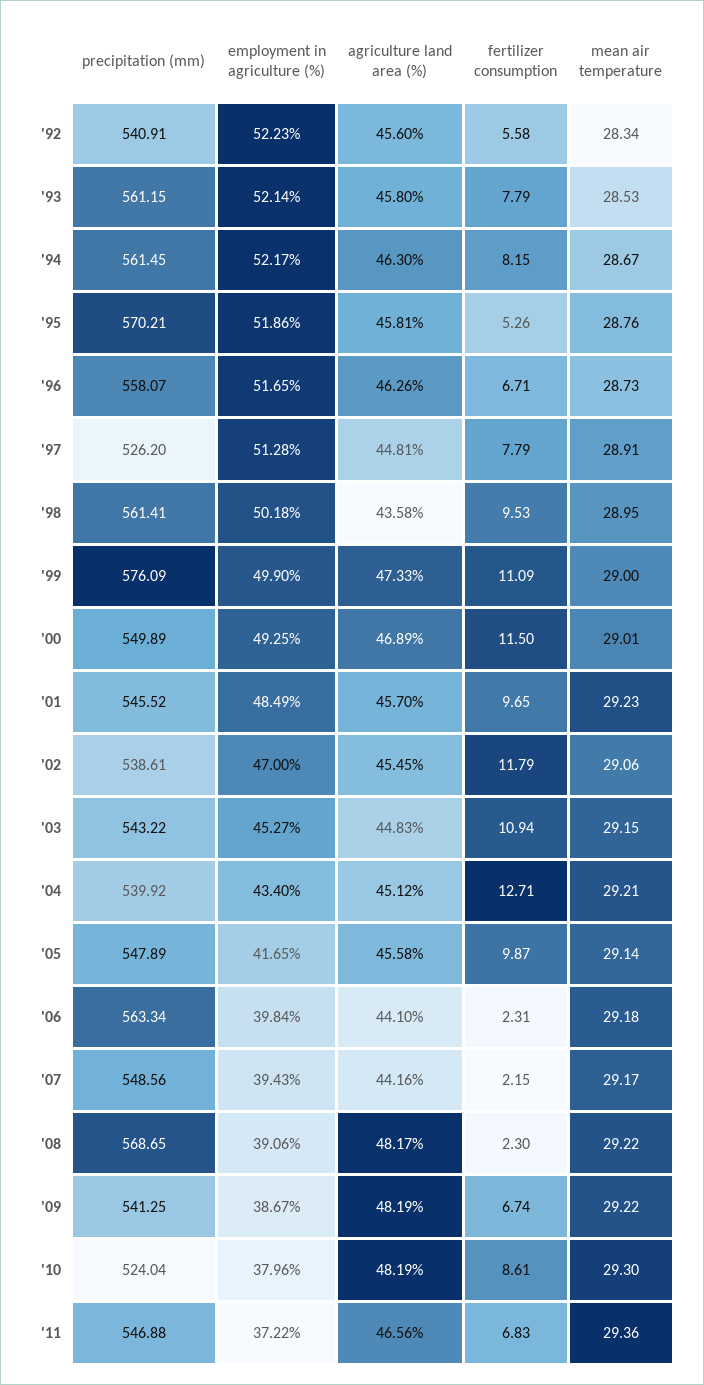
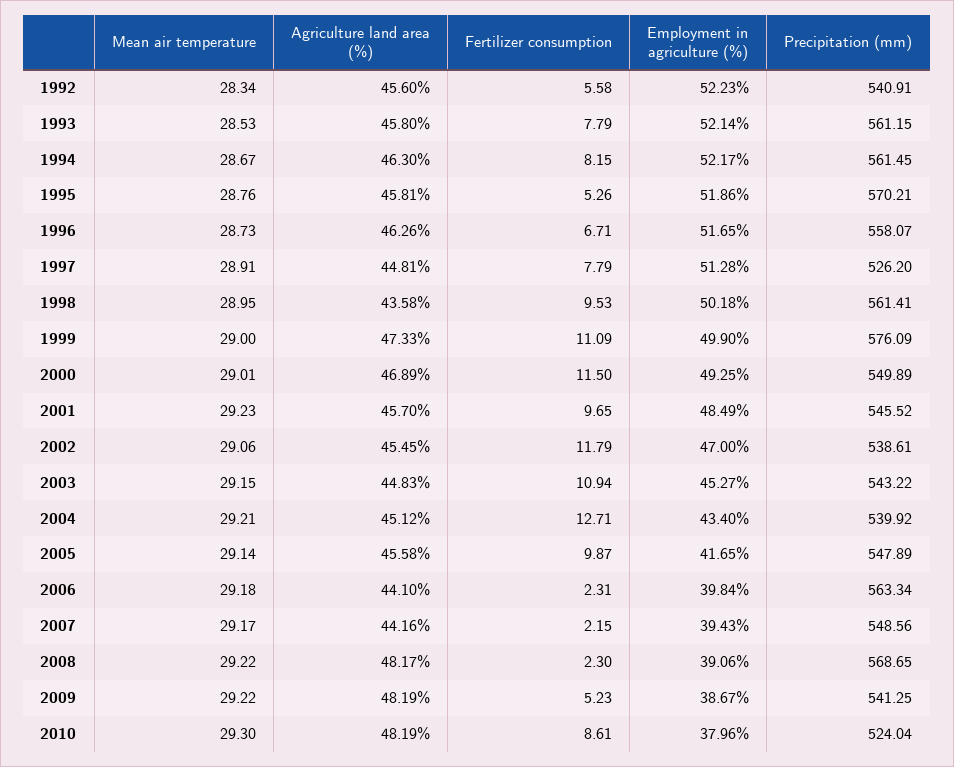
  {
    "precipitation (mm)": {
      "'92": 540.91,
      "'93": 561.15,
      "'94": 561.45,
      "'95": 570.21,
      "'96": 558.07,
      "'97": 526.2,
      "'98": 561.41,
      "'99": 576.09,
      "'00": 549.89,
      "'01": 545.52,
      "'02": 538.61,
      "'03": 543.22,
      "'04": 539.92,
      "'05": 547.89,
      "'06": 563.34,
      "'07": 548.56,
      "'08": 568.65,
      "'09": 541.25,
-     "'10": 524.04,
+     "'10": 524.04
-     "'11": 546.88
    },
    "employment in agriculture (%)": {
      "'92": 52.23,
      "'93": 52.14,
      "'94": 52.17,
      "'95": 51.86,
      "'96": 51.65,
      "'97": 51.28,
      "'98": 50.18,
      "'99": 49.9,
      "'00": 49.25,
      "'01": 48.49,
      "'02": 47,
      "'03": 45.27,
      "'04": 43.4,
      "'05": 41.65,
      "'06": 39.84,
      "'07": 39.43,
      "'08": 39.06,
      "'09": 38.67,
-     "'10": 37.96,
+     "'10": 37.96
-     "'11": 37.22
    },
    "agriculture land area (%)": {
      "'92": 45.6,
      "'93": 45.8,
      "'94": 46.3,
      "'95": 45.81,
      "'96": 46.26,
      "'97": 44.81,
      "'98": 43.58,
      "'99": 47.33,
      "'00": 46.89,
      "'01": 45.7,
      "'02": 45.45,
      "'03": 44.83,
      "'04": 45.12,
      "'05": 45.58,
      "'06": 44.1,
      "'07": 44.16,
      "'08": 48.17,
      "'09": 48.19,
-     "'10": 48.19,
+     "'10": 48.19
-     "'11": 46.56
    },
    "fertilizer consumption": {
      "'92": 5.58,
      "'93": 7.79,
      "'94": 8.15,
      "'95": 5.26,
      "'96": 6.71,
      "'97": 7.79,
      "'98": 9.53,
      "'99": 11.09,
      "'00": 11.5,
      "'01": 9.65,
      "'02": 11.79,
      "'03": 10.94,
      "'04": 12.71,
      "'05": 9.87,
      "'06": 2.31,
      "'07": 2.15,
      "'08": 2.3,
-     "'09": 6.74,
+     "'09": 5.23,
-     "'10": 8.61,
+     "'10": 8.61
-     "'11": 6.83
    },
    "mean air temperature": {
      "'92": 28.34,
      "'93": 28.53,
      "'94": 28.67,
      "'95": 28.76,
      "'96": 28.73,
      "'97": 28.91,
      "'98": 28.95,
      "'99": 29,
      "'00": 29.01,
      "'01": 29.23,
      "'02": 29.06,
      "'03": 29.15,
      "'04": 29.21,
      "'05": 29.14,
      "'06": 29.18,
      "'07": 29.17,
      "'08": 29.22,
      "'09": 29.22,
-     "'10": 29.3,
+     "'10": 29.3
-     "'11": 29.36
    }
  }

